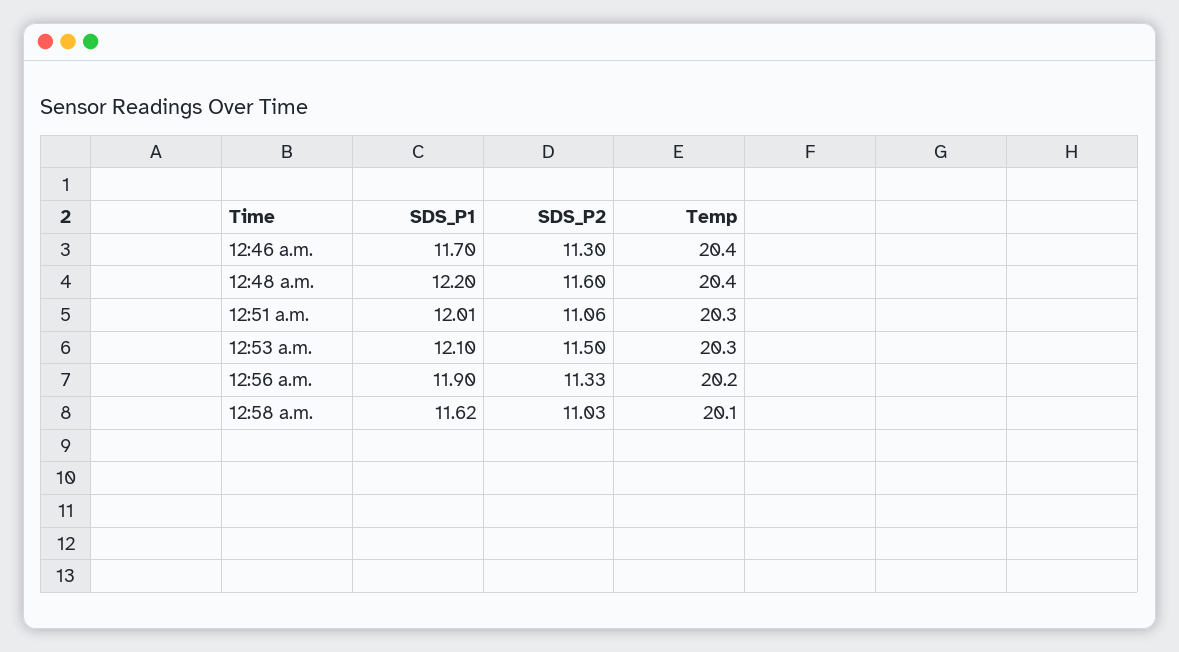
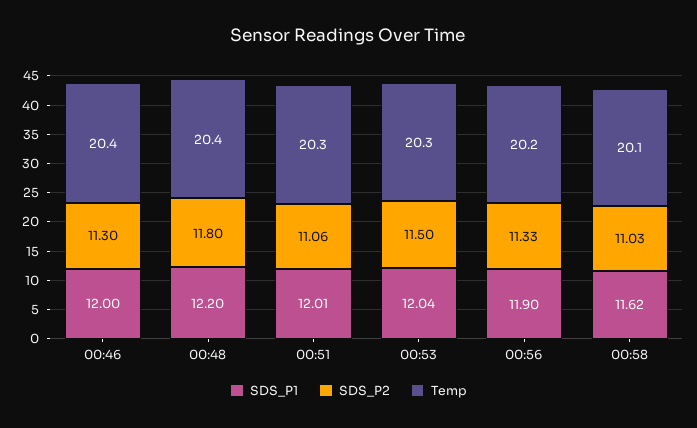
  {
    "SDS_P1": {
-     "12:46 a.m.": 11.7,
+     "12:46 a.m.": 12,
      "12:48 a.m.": 12.2,
      "12:51 a.m.": 12.01,
-     "12:53 a.m.": 12.1,
+     "12:53 a.m.": 12.04,
      "12:56 a.m.": 11.9,
      "12:58 a.m.": 11.62
    },
    "SDS_P2": {
      "12:46 a.m.": 11.3,
-     "12:48 a.m.": 11.6,
+     "12:48 a.m.": 11.8,
      "12:51 a.m.": 11.06,
      "12:53 a.m.": 11.5,
      "12:56 a.m.": 11.33,
      "12:58 a.m.": 11.03
    },
    "Temp": {
      "12:46 a.m.": 20.4,
      "12:48 a.m.": 20.4,
      "12:51 a.m.": 20.3,
      "12:53 a.m.": 20.3,
      "12:56 a.m.": 20.2,
      "12:58 a.m.": 20.1
    }
  }

